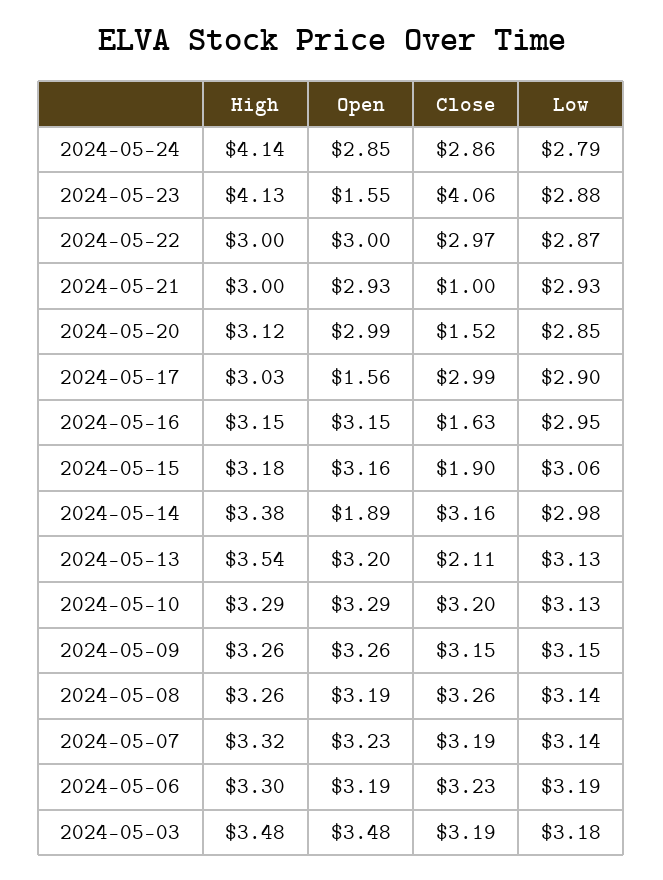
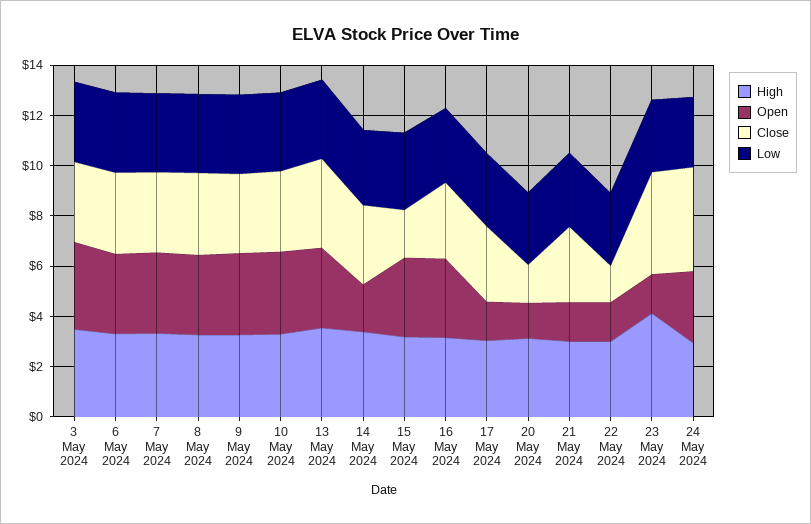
  {
    "High": {
-     "2024-05-24": 4.14,
+     "2024-05-24": 3,
      "2024-05-23": 4.13,
      "2024-05-22": 3,
      "2024-05-21": 3,
      "2024-05-20": 3.12,
      "2024-05-17": 3.03,
      "2024-05-16": 3.15,
      "2024-05-15": 3.18,
      "2024-05-14": 3.38,
      "2024-05-13": 3.54,
      "2024-05-10": 3.29,
      "2024-05-09": 3.26,
      "2024-05-08": 3.26,
      "2024-05-07": 3.32,
      "2024-05-06": 3.3,
      "2024-05-03": 3.48
    },
    "Open": {
      "2024-05-24": 2.85,
      "2024-05-23": 1.55,
-     "2024-05-22": 3,
+     "2024-05-22": 1.5,
-     "2024-05-21": 2.93,
+     "2024-05-21": 1.5,
-     "2024-05-20": 2.99,
+     "2024-05-20": 1.5,
      "2024-05-17": 1.56,
      "2024-05-16": 3.15,
      "2024-05-15": 3.16,
      "2024-05-14": 1.89,
      "2024-05-13": 3.2,
      "2024-05-10": 3.29,
      "2024-05-09": 3.26,
      "2024-05-08": 3.19,
      "2024-05-07": 3.23,
      "2024-05-06": 3.19,
      "2024-05-03": 3.48
    },
    "Close": {
-     "2024-05-24": 2.86,
+     "2024-05-24": 4,
      "2024-05-23": 4.06,
-     "2024-05-22": 2.97,
+     "2024-05-22": 1.5,
-     "2024-05-21": 1,
+     "2024-05-21": 3,
      "2024-05-20": 1.52,
      "2024-05-17": 2.99,
-     "2024-05-16": 1.63,
+     "2024-05-16": 3,
      "2024-05-15": 1.9,
      "2024-05-14": 3.16,
-     "2024-05-13": 2.11,
+     "2024-05-13": 3.5,
      "2024-05-10": 3.2,
      "2024-05-09": 3.15,
      "2024-05-08": 3.26,
      "2024-05-07": 3.19,
      "2024-05-06": 3.23,
      "2024-05-03": 3.19
    },
    "Low": {
      "2024-05-24": 2.79,
      "2024-05-23": 2.88,
      "2024-05-22": 2.87,
      "2024-05-21": 2.93,
      "2024-05-20": 2.85,
      "2024-05-17": 2.9,
      "2024-05-16": 2.95,
      "2024-05-15": 3.06,
      "2024-05-14": 2.98,
      "2024-05-13": 3.13,
      "2024-05-10": 3.13,
      "2024-05-09": 3.15,
      "2024-05-08": 3.14,
      "2024-05-07": 3.14,
      "2024-05-06": 3.19,
      "2024-05-03": 3.18
    }
  }

